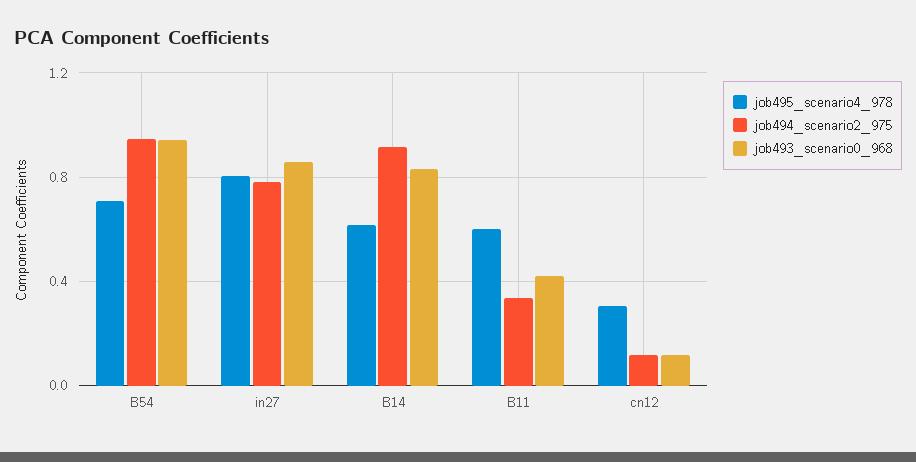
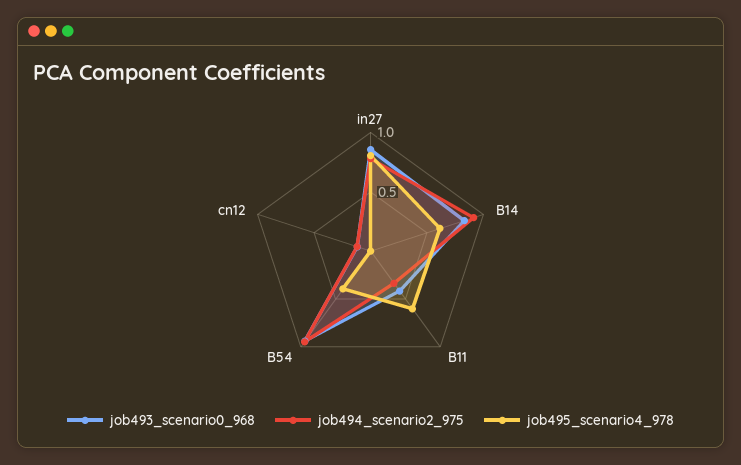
  {
    "job495_scenario4_978": {
-     "B54": 0.7,
+     "B54": 0.4,
      "in27": 0.8,
      "B14": 0.6,
      "B11": 0.6,
-     "cn12": 0.3
+     "cn12": 0
    },
    "job494_scenario2_975": {
      "B54": 0.95,
      "in27": 0.8,
      "B14": 0.9,
      "B11": 0.35,
      "cn12": 0.1
    },
    "job493_scenario0_968": {
      "B54": 0.95,
      "in27": 0.85,
      "B14": 0.85,
      "B11": 0.4,
      "cn12": 0.1
    }
  }

